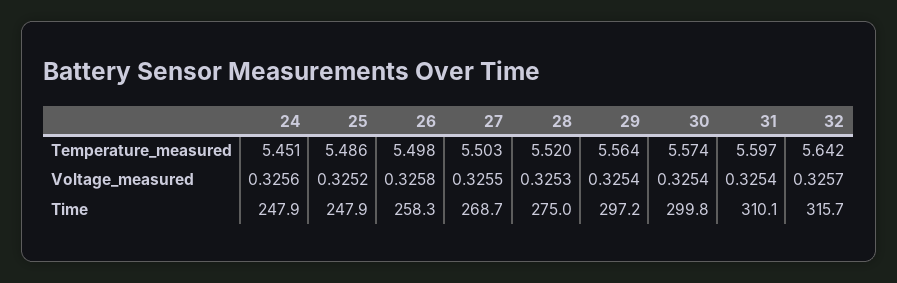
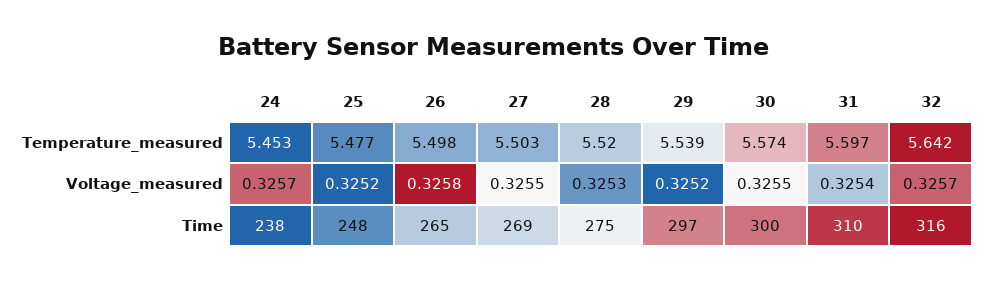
  {
    "24": {
-     "Temperature_measured": 5.451,
+     "Temperature_measured": 5.453,
-     "Voltage_measured": 0.3256,
+     "Voltage_measured": 0.3257,
-     "Time": 247.9
+     "Time": 238
    },
    "25": {
-     "Temperature_measured": 5.486,
+     "Temperature_measured": 5.477,
      "Voltage_measured": 0.3252,
      "Time": 247.9
    },
    "26": {
      "Temperature_measured": 5.498,
      "Voltage_measured": 0.3258,
-     "Time": 258.3
+     "Time": 265
    },
    "27": {
      "Temperature_measured": 5.503,
      "Voltage_measured": 0.3255,
      "Time": 268.7
    },
    "28": {
      "Temperature_measured": 5.52,
      "Voltage_measured": 0.3253,
      "Time": 275
    },
    "29": {
-     "Temperature_measured": 5.564,
+     "Temperature_measured": 5.539,
-     "Voltage_measured": 0.3254,
+     "Voltage_measured": 0.3252,
      "Time": 297.2
    },
    "30": {
      "Temperature_measured": 5.574,
-     "Voltage_measured": 0.3254,
+     "Voltage_measured": 0.3255,
      "Time": 299.8
    },
    "31": {
      "Temperature_measured": 5.597,
      "Voltage_measured": 0.3254,
      "Time": 310.1
    },
    "32": {
      "Temperature_measured": 5.642,
      "Voltage_measured": 0.3257,
      "Time": 315.7
    }
  }

